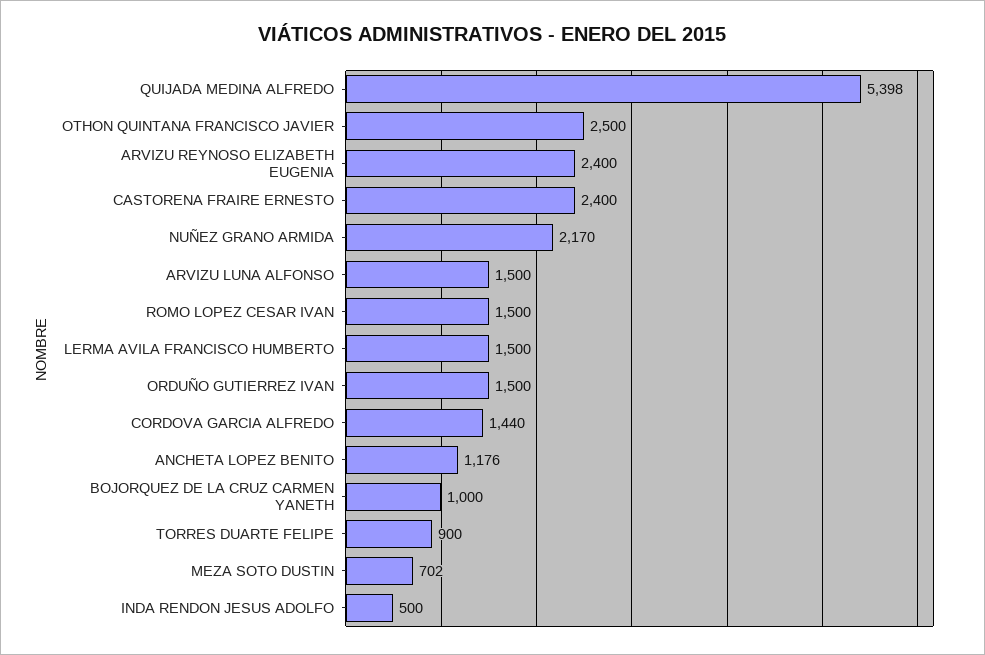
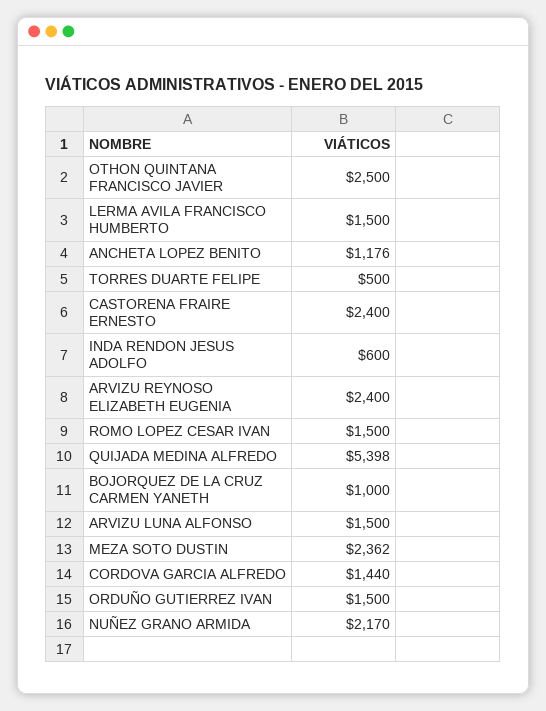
  {
    "QUIJADA MEDINA ALFREDO": 5398,
    "OTHON QUINTANA FRANCISCO JAVIER": 2500,
    "ARVIZU REYNOSO ELIZABETH EUGENIA": 2400,
    "CASTORENA FRAIRE ERNESTO": 2400,
    "NUÑEZ GRANO ARMIDA": 2170,
    "ARVIZU LUNA ALFONSO": 1500,
    "ROMO LOPEZ CESAR IVAN": 1500,
    "LERMA AVILA FRANCISCO HUMBERTO": 1500,
    "ORDUÑO GUTIERREZ IVAN": 1500,
    "CORDOVA GARCIA ALFREDO": 1440,
    "ANCHETA LOPEZ BENITO": 1176,
    "BOJORQUEZ DE LA CRUZ CARMEN YANETH": 1000,
-   "TORRES DUARTE FELIPE": 900,
+   "TORRES DUARTE FELIPE": 500,
-   "MEZA SOTO DUSTIN": 702,
+   "MEZA SOTO DUSTIN": 2362,
-   "INDA RENDON JESUS ADOLFO": 500
+   "INDA RENDON JESUS ADOLFO": 600
  }

